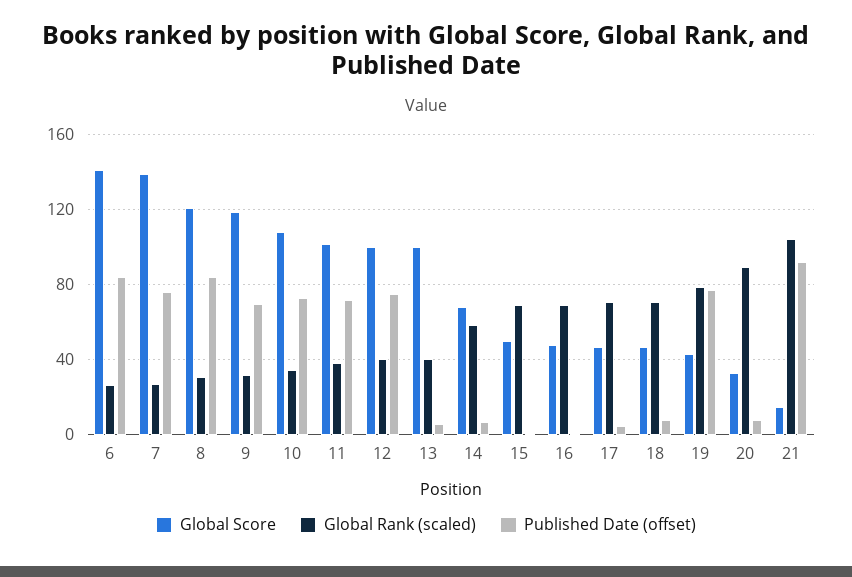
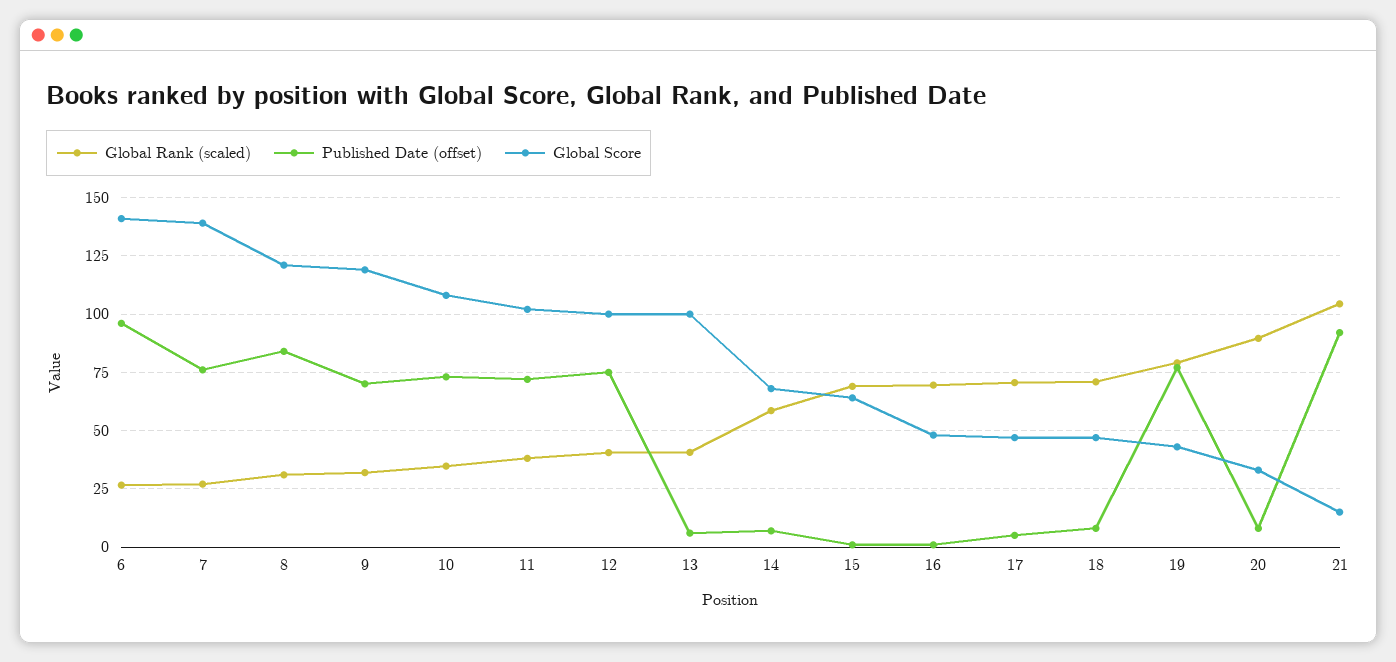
  {
    "Global Score": {
      "6": 140,
      "7": 140,
      "8": 120,
      "9": 120,
      "10": 110,
      "11": 100,
      "12": 100,
      "13": 100,
      "14": 70,
-     "15": 50,
+     "15": 65,
      "16": 50,
      "17": 45,
      "18": 45,
      "19": 45,
      "20": 35,
      "21": 15
    },
    "Global Rank (scaled)": {
      "6": 25,
      "7": 25,
      "8": 30,
      "9": 30,
      "10": 35,
      "11": 40,
      "12": 40,
      "13": 40,
      "14": 60,
      "15": 70,
      "16": 70,
      "17": 70,
      "18": 70,
      "19": 80,
      "20": 90,
      "21": 105
    },
    "Published Date (offset)": {
-     "6": 85,
+     "6": 95,
      "7": 75,
      "8": 85,
      "9": 70,
      "10": 75,
      "11": 70,
      "12": 75,
      "13": 5,
      "14": 5,
      "15": 0,
      "16": 0,
      "17": 5,
      "18": 10,
      "19": 75,
      "20": 10,
      "21": 90
    }
  }

